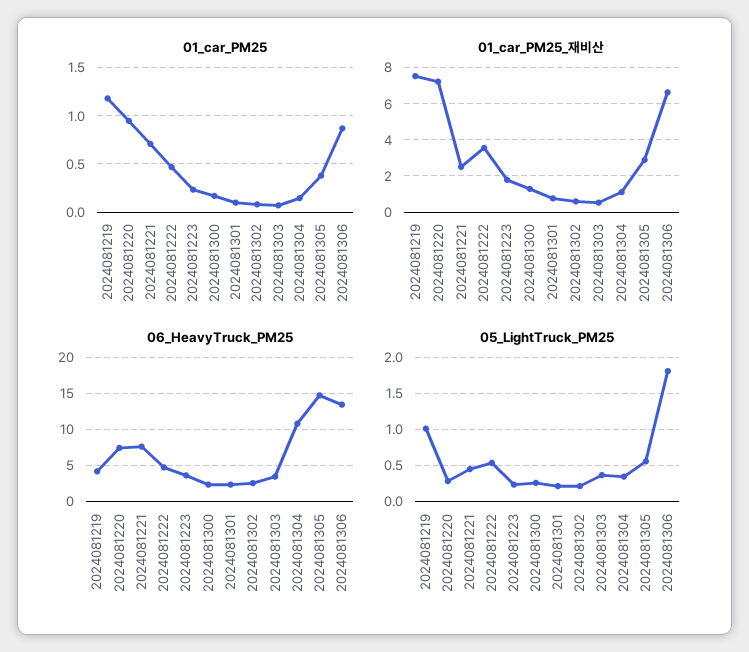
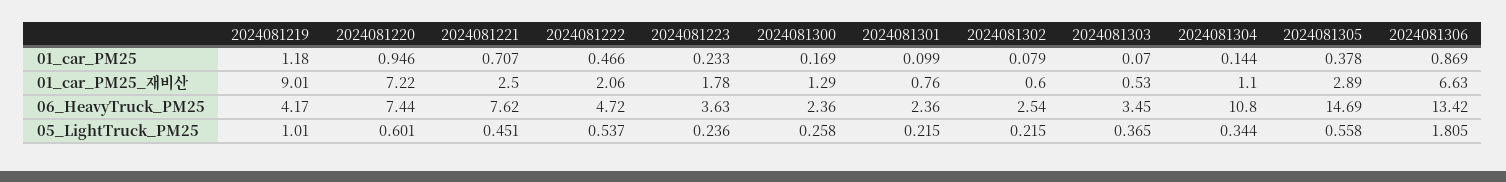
  {
    "01_car_PM25": {
      "2024081219": 1.18,
      "2024081220": 0.946,
      "2024081221": 0.707,
      "2024081222": 0.466,
      "2024081223": 0.233,
      "2024081300": 0.169,
      "2024081301": 0.099,
      "2024081302": 0.079,
      "2024081303": 0.07,
      "2024081304": 0.144,
      "2024081305": 0.378,
      "2024081306": 0.869
    },
    "01_car_PM25_재비산": {
-     "2024081219": 7.5,
+     "2024081219": 9.01,
      "2024081220": 7.22,
      "2024081221": 2.5,
-     "2024081222": 3.5,
+     "2024081222": 2.06,
      "2024081223": 1.78,
      "2024081300": 1.29,
      "2024081301": 0.76,
      "2024081302": 0.6,
      "2024081303": 0.53,
      "2024081304": 1.1,
      "2024081305": 2.89,
      "2024081306": 6.63
    },
    "06_HeavyTruck_PM25": {
      "2024081219": 4.17,
      "2024081220": 7.44,
      "2024081221": 7.62,
      "2024081222": 4.72,
      "2024081223": 3.63,
      "2024081300": 2.36,
      "2024081301": 2.36,
      "2024081302": 2.54,
      "2024081303": 3.45,
      "2024081304": 10.8,
      "2024081305": 14.69,
      "2024081306": 13.42
    },
    "05_LightTruck_PM25": {
      "2024081219": 1.01,
-     "2024081220": 0.3,
+     "2024081220": 0.601,
      "2024081221": 0.451,
      "2024081222": 0.537,
      "2024081223": 0.236,
      "2024081300": 0.258,
      "2024081301": 0.215,
      "2024081302": 0.215,
      "2024081303": 0.365,
      "2024081304": 0.344,
      "2024081305": 0.558,
      "2024081306": 1.805
    }
  }

